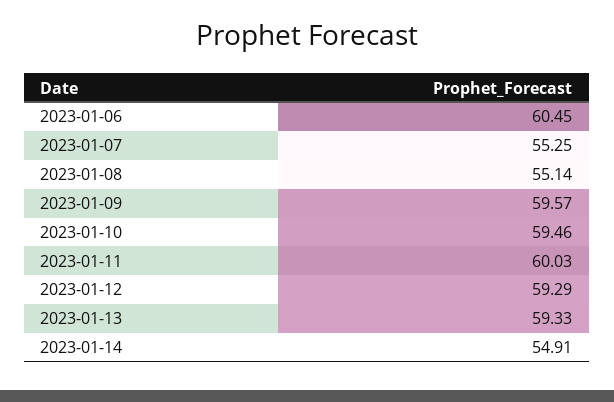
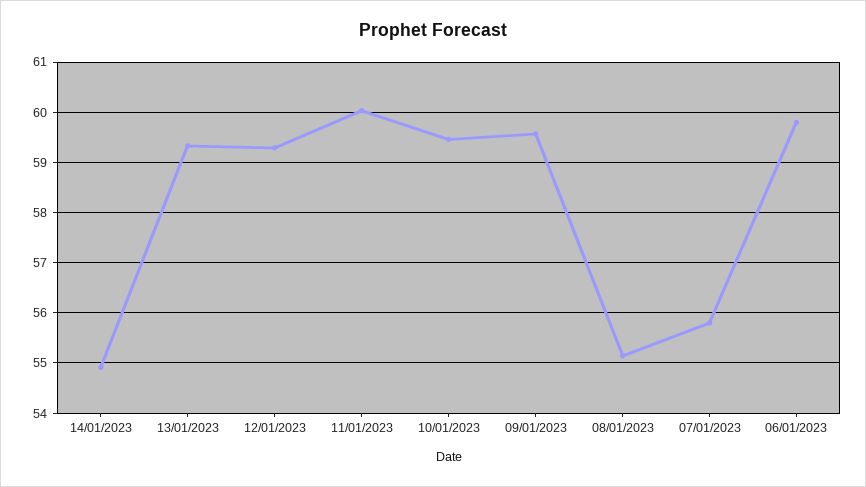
  {
-   "2023-01-06": 60.45,
+   "2023-01-06": 59.8,
-   "2023-01-07": 55.25,
+   "2023-01-07": 55.8,
    "2023-01-08": 55.14,
    "2023-01-09": 59.57,
    "2023-01-10": 59.46,
    "2023-01-11": 60.03,
    "2023-01-12": 59.29,
    "2023-01-13": 59.33,
    "2023-01-14": 54.91
  }

